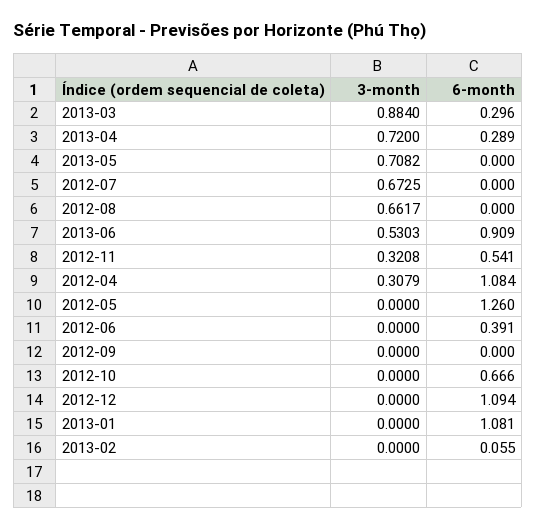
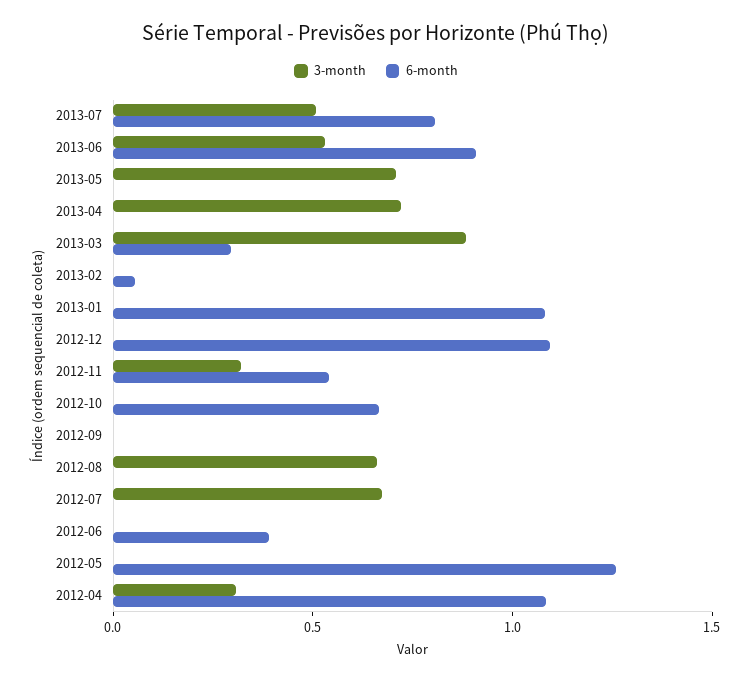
  {
    "3-month": {
      "2013-03": 0.884,
      "2013-04": 0.72,
      "2013-05": 0.7082,
      "2012-07": 0.6725,
      "2012-08": 0.6617,
      "2013-06": 0.5303,
      "2012-11": 0.3208,
      "2012-04": 0.3079,
      "2012-05": 0,
      "2012-06": 0,
      "2012-09": 0,
      "2012-10": 0,
      "2012-12": 0,
      "2013-01": 0,
-     "2013-02": 0
+     "2013-02": 0,
+     "2013-07": 0.5
    },
    "6-month": {
      "2013-03": 0.296,
-     "2013-04": 0.289,
+     "2013-04": 0,
      "2013-05": 0,
      "2012-07": 0,
      "2012-08": 0,
      "2013-06": 0.909,
      "2012-11": 0.541,
      "2012-04": 1.084,
      "2012-05": 1.26,
      "2012-06": 0.391,
      "2012-09": 0,
      "2012-10": 0.666,
      "2012-12": 1.094,
      "2013-01": 1.081,
-     "2013-02": 0.055
+     "2013-02": 0.055,
+     "2013-07": 0.8
    }
  }

